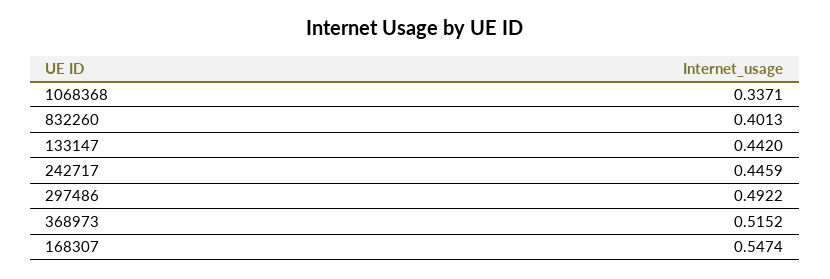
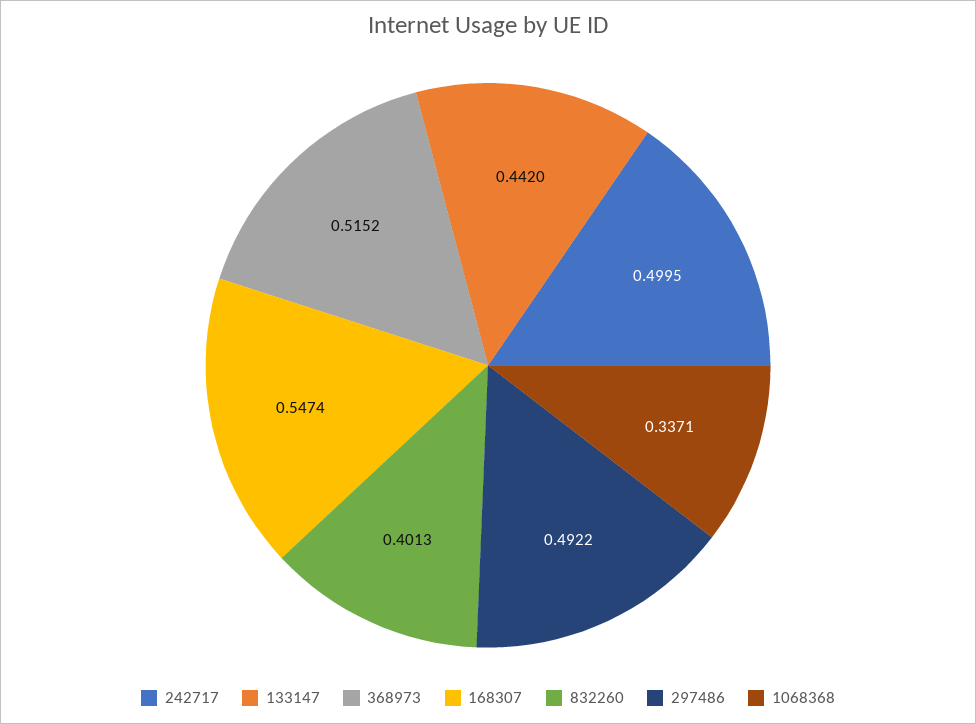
  {
    "1068368": 0.3371,
    "832260": 0.4013,
    "133147": 0.442,
-   "242717": 0.4459,
+   "242717": 0.4995,
    "297486": 0.4922,
    "368973": 0.5152,
    "168307": 0.5474
  }

